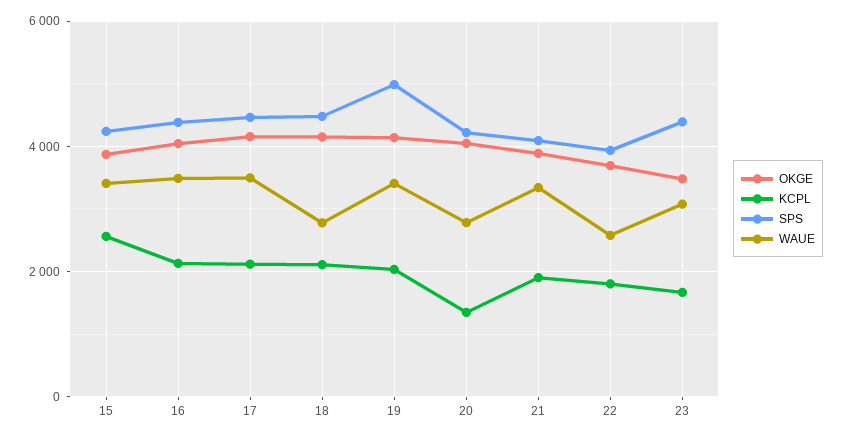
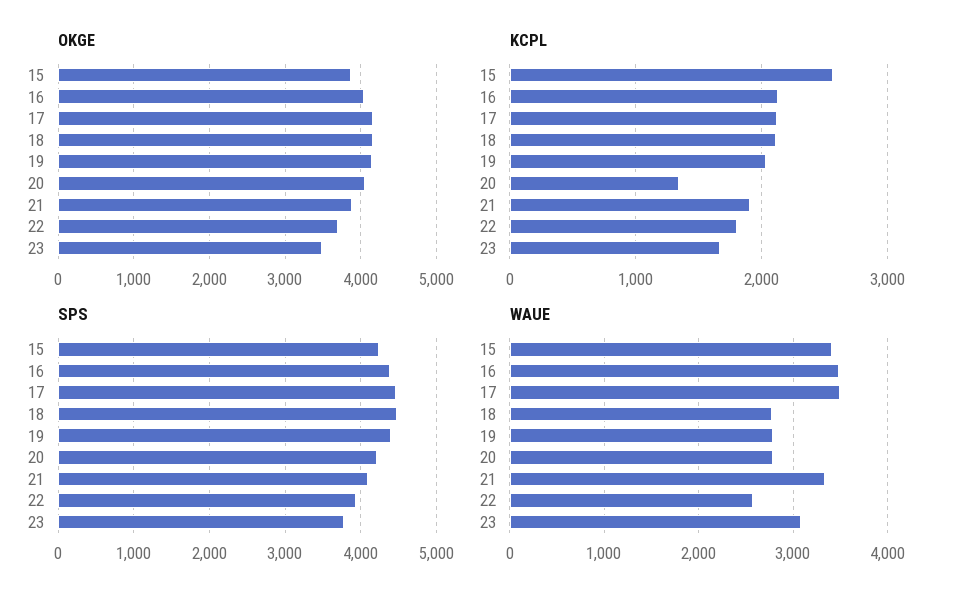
  {
    "OKGE": {
      "15": 3900,
      "16": 4000,
      "17": 4200,
      "18": 4200,
      "19": 4100,
      "20": 4000,
      "21": 3900,
      "22": 3700,
      "23": 3500
    },
    "KCPL": {
      "15": 2600,
      "16": 2100,
      "17": 2100,
      "18": 2100,
      "19": 2000,
      "20": 1300,
      "21": 1900,
      "22": 1800,
      "23": 1700
    },
    "SPS": {
      "15": 4200,
      "16": 4400,
      "17": 4500,
      "18": 4500,
-     "19": 5000,
+     "19": 4400,
      "20": 4200,
      "21": 4100,
      "22": 3900,
-     "23": 4400
+     "23": 3800
    },
    "WAUE": {
      "15": 3400,
      "16": 3500,
      "17": 3500,
      "18": 2800,
-     "19": 3400,
+     "19": 2800,
      "20": 2800,
      "21": 3300,
      "22": 2600,
      "23": 3100
    }
  }

